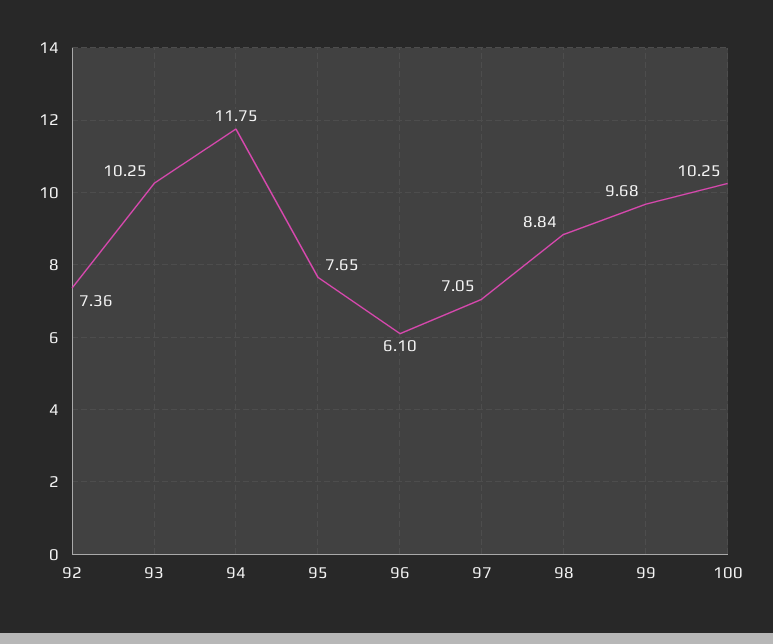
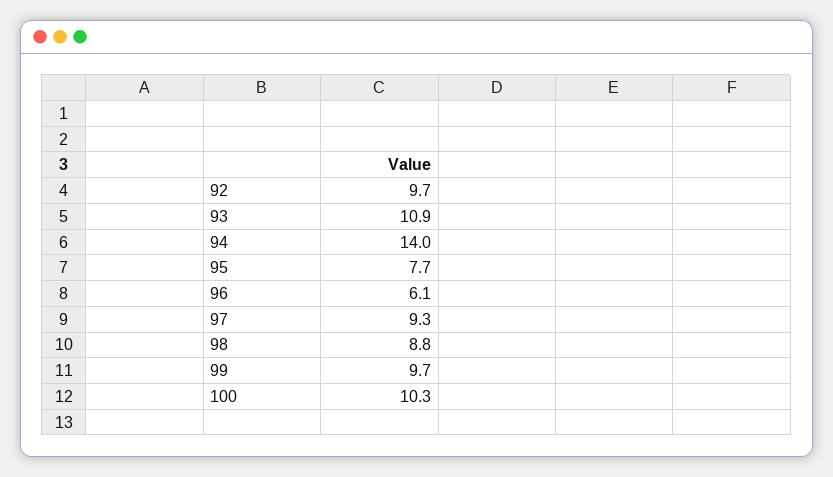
  {
-   "92": 7.36,
+   "92": 9.7,
-   "93": 10.25,
+   "93": 10.9,
-   "94": 11.75,
+   "94": 14,
    "95": 7.65,
    "96": 6.1,
-   "97": 7.05,
+   "97": 9.3,
    "98": 8.84,
    "99": 9.68,
    "100": 10.25
  }

